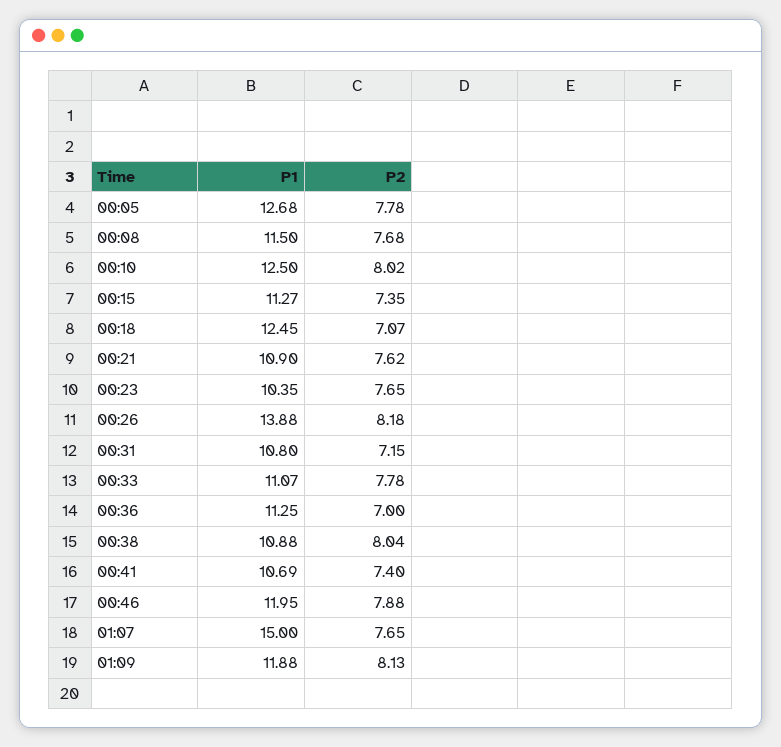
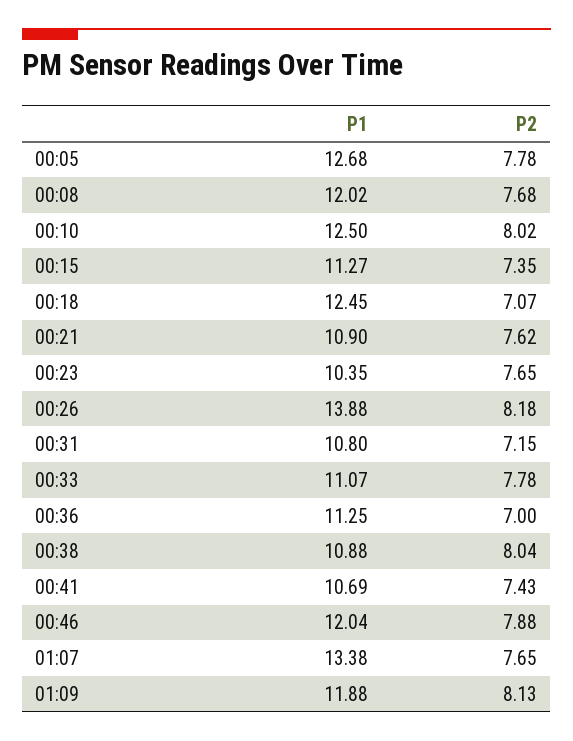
  {
    "P1": {
      "00:05": 12.68,
-     "00:08": 11.5,
+     "00:08": 12.02,
      "00:10": 12.5,
      "00:15": 11.27,
      "00:18": 12.45,
      "00:21": 10.9,
      "00:23": 10.35,
      "00:26": 13.88,
      "00:31": 10.8,
      "00:33": 11.07,
      "00:36": 11.25,
      "00:38": 10.88,
      "00:41": 10.69,
-     "00:46": 11.95,
+     "00:46": 12.04,
-     "01:07": 15,
+     "01:07": 13.38,
      "01:09": 11.88
    },
    "P2": {
      "00:05": 7.78,
      "00:08": 7.68,
      "00:10": 8.02,
      "00:15": 7.35,
      "00:18": 7.07,
      "00:21": 7.62,
      "00:23": 7.65,
      "00:26": 8.18,
      "00:31": 7.15,
      "00:33": 7.78,
      "00:36": 7,
      "00:38": 8.04,
-     "00:41": 7.4,
+     "00:41": 7.43,
      "00:46": 7.88,
      "01:07": 7.65,
      "01:09": 8.13
    }
  }

